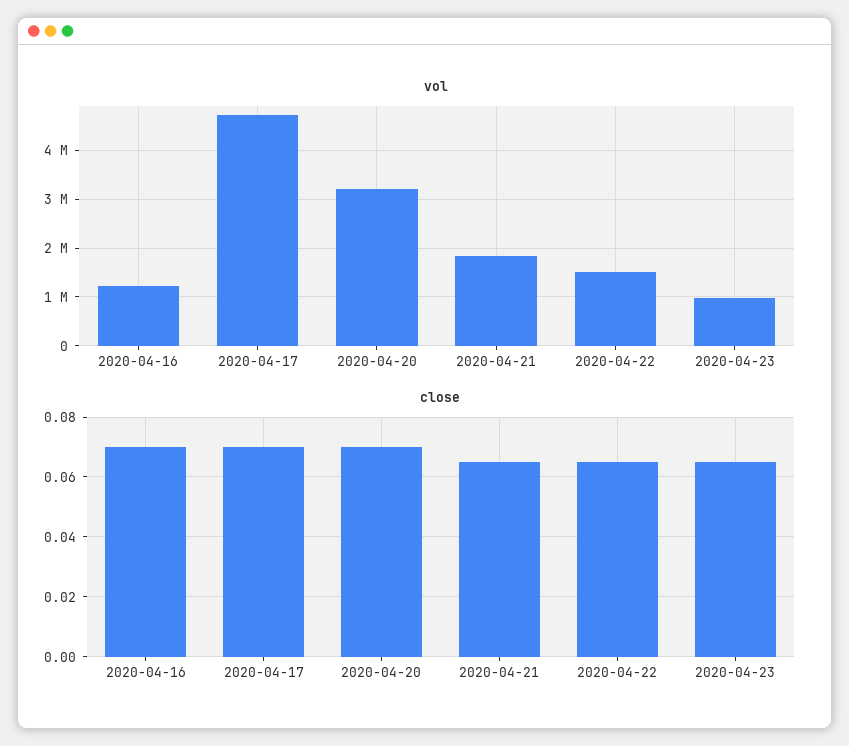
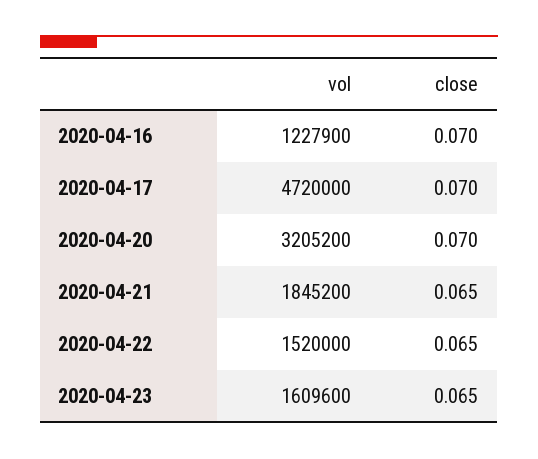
  {
    "vol": {
      "2020-04-16": 1227900,
      "2020-04-17": 4720000,
      "2020-04-20": 3205200,
      "2020-04-21": 1845200,
      "2020-04-22": 1520000,
-     "2020-04-23": 1000000
+     "2020-04-23": 1609600
    },
    "close": {
      "2020-04-16": 0.07,
      "2020-04-17": 0.07,
      "2020-04-20": 0.07,
      "2020-04-21": 0.065,
      "2020-04-22": 0.065,
      "2020-04-23": 0.065
    }
  }

